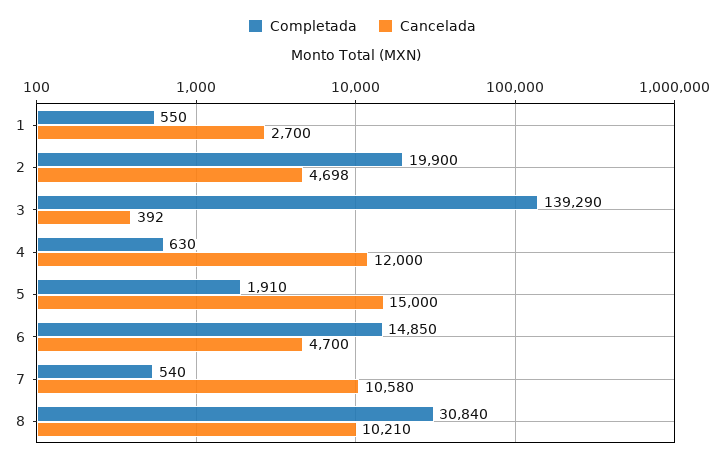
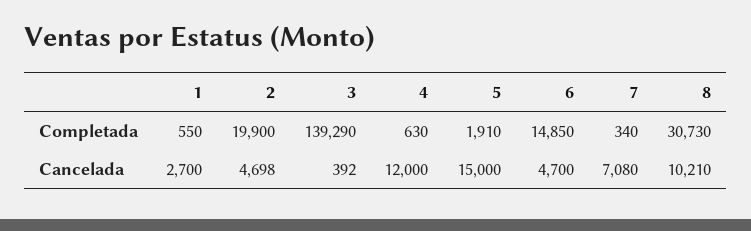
  {
    "Completada": {
      "1": 550,
      "2": 19900,
      "3": 139290,
      "4": 630,
      "5": 1910,
      "6": 14850,
-     "7": 540,
+     "7": 340,
-     "8": 30840
+     "8": 30730
    },
    "Cancelada": {
      "1": 2700,
      "2": 4698,
      "3": 392,
      "4": 12000,
      "5": 15000,
      "6": 4700,
-     "7": 10580,
+     "7": 7080,
      "8": 10210
    }
  }

